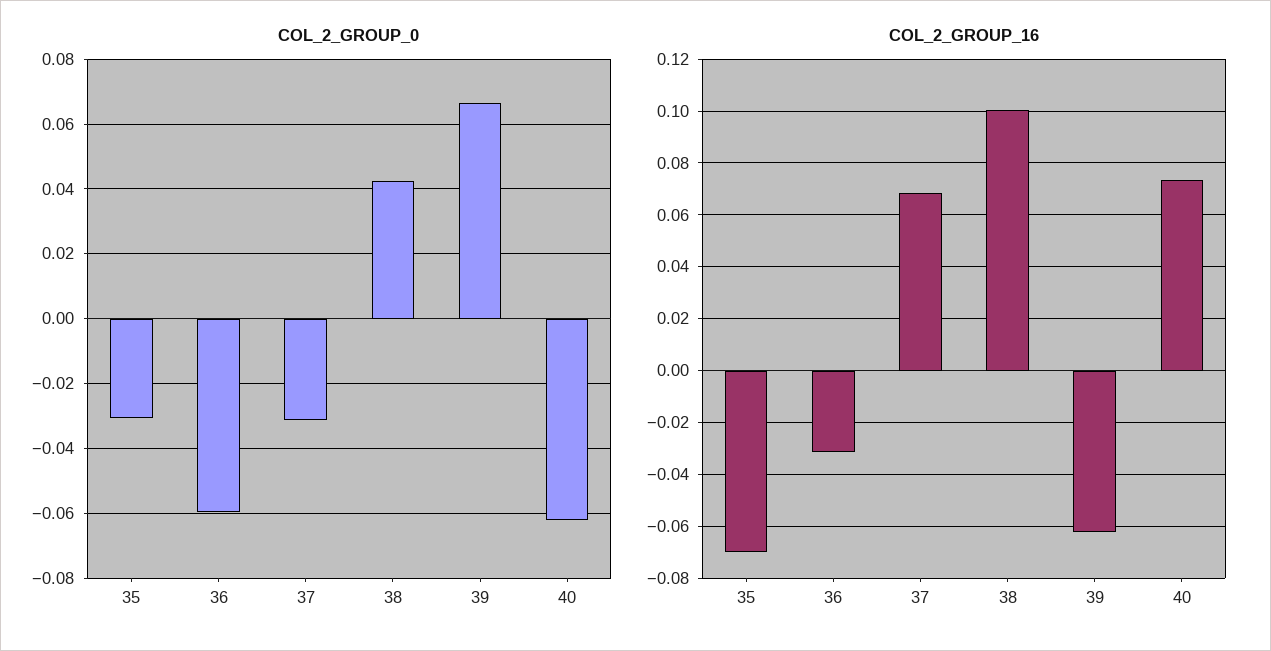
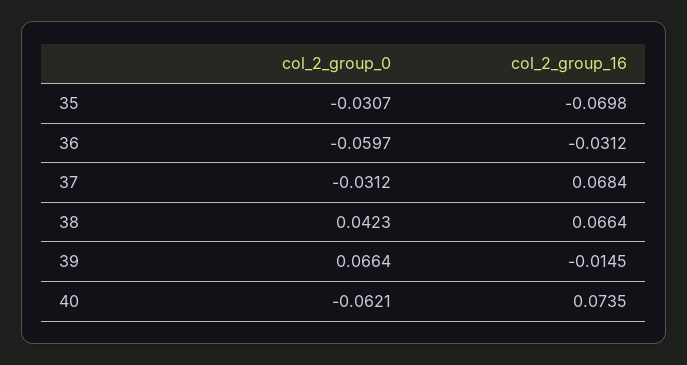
  {
    "COL_2_GROUP_0": {
      "35": -0.0307,
      "36": -0.0597,
      "37": -0.0312,
      "38": 0.0423,
      "39": 0.0664,
      "40": -0.0621
    },
    "COL_2_GROUP_16": {
      "35": -0.0698,
      "36": -0.0312,
      "37": 0.0684,
-     "38": 0.1,
+     "38": 0.0664,
-     "39": -0.0625,
+     "39": -0.0145,
      "40": 0.0735
    }
  }

